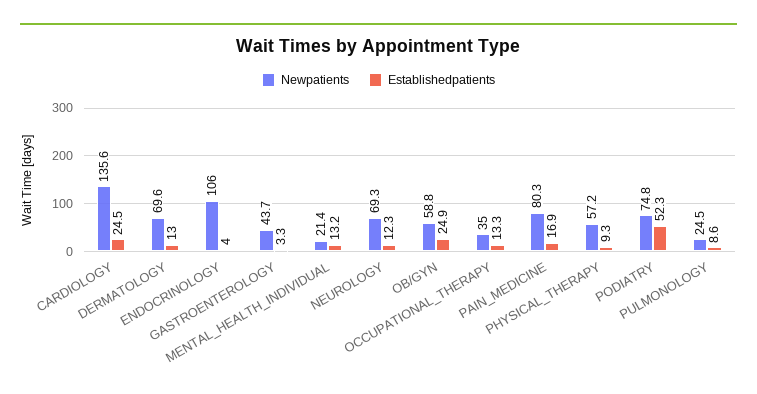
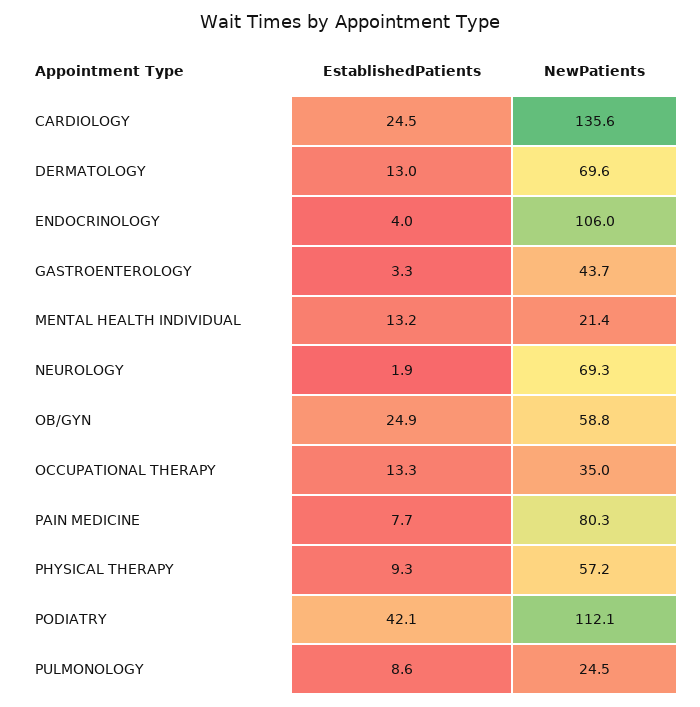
  {
    "Newpatients": {
      "CARDIOLOGY": 135.6,
      "DERMATOLOGY": 69.6,
      "ENDOCRINOLOGY": 106,
      "GASTROENTEROLOGY": 43.7,
      "MENTAL_HEALTH_INDIVIDUAL": 21.4,
      "NEUROLOGY": 69.3,
      "OB/GYN": 58.8,
      "OCCUPATIONAL_THERAPY": 35,
      "PAIN_MEDICINE": 80.3,
      "PHYSICAL_THERAPY": 57.2,
-     "PODIATRY": 74.8,
+     "PODIATRY": 112.1,
      "PULMONOLOGY": 24.5
    },
    "Establishedpatients": {
      "CARDIOLOGY": 24.5,
      "DERMATOLOGY": 13,
      "ENDOCRINOLOGY": 4,
      "GASTROENTEROLOGY": 3.3,
      "MENTAL_HEALTH_INDIVIDUAL": 13.2,
-     "NEUROLOGY": 12.3,
+     "NEUROLOGY": 1.9,
      "OB/GYN": 24.9,
      "OCCUPATIONAL_THERAPY": 13.3,
-     "PAIN_MEDICINE": 16.9,
+     "PAIN_MEDICINE": 7.7,
      "PHYSICAL_THERAPY": 9.3,
-     "PODIATRY": 52.3,
+     "PODIATRY": 42.1,
      "PULMONOLOGY": 8.6
    }
  }

